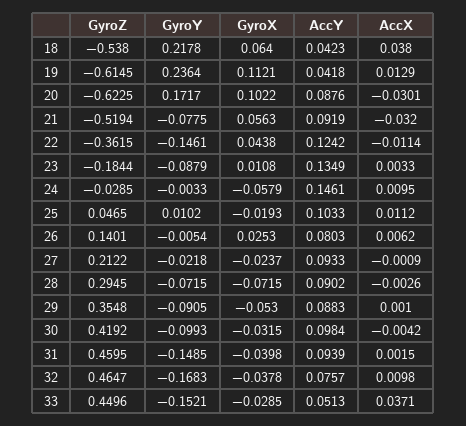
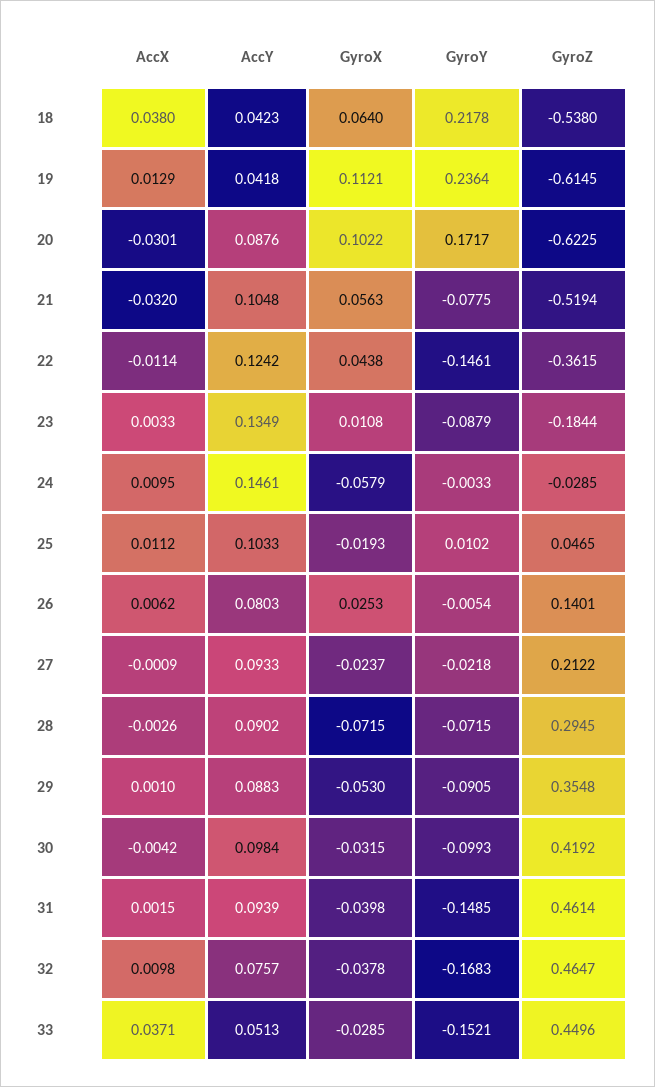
  {
    "GyroZ": {
      "18": -0.538,
      "19": -0.6145,
      "20": -0.6225,
      "21": -0.5194,
      "22": -0.3615,
      "23": -0.1844,
      "24": -0.0285,
      "25": 0.0465,
      "26": 0.1401,
      "27": 0.2122,
      "28": 0.2945,
      "29": 0.3548,
      "30": 0.4192,
-     "31": 0.4595,
+     "31": 0.4614,
      "32": 0.4647,
      "33": 0.4496
    },
    "GyroY": {
      "18": 0.2178,
      "19": 0.2364,
      "20": 0.1717,
      "21": -0.0775,
      "22": -0.1461,
      "23": -0.0879,
      "24": -0.0033,
      "25": 0.0102,
      "26": -0.0054,
      "27": -0.0218,
      "28": -0.0715,
      "29": -0.0905,
      "30": -0.0993,
      "31": -0.1485,
      "32": -0.1683,
      "33": -0.1521
    },
    "GyroX": {
      "18": 0.064,
      "19": 0.1121,
      "20": 0.1022,
      "21": 0.0563,
      "22": 0.0438,
      "23": 0.0108,
      "24": -0.0579,
      "25": -0.0193,
      "26": 0.0253,
      "27": -0.0237,
      "28": -0.0715,
      "29": -0.053,
      "30": -0.0315,
      "31": -0.0398,
      "32": -0.0378,
      "33": -0.0285
    },
    "AccY": {
      "18": 0.0423,
      "19": 0.0418,
      "20": 0.0876,
-     "21": 0.0919,
+     "21": 0.1048,
      "22": 0.1242,
      "23": 0.1349,
      "24": 0.1461,
      "25": 0.1033,
      "26": 0.0803,
      "27": 0.0933,
      "28": 0.0902,
      "29": 0.0883,
      "30": 0.0984,
      "31": 0.0939,
      "32": 0.0757,
      "33": 0.0513
    },
    "AccX": {
      "18": 0.038,
      "19": 0.0129,
      "20": -0.0301,
      "21": -0.032,
      "22": -0.0114,
      "23": 0.0033,
      "24": 0.0095,
      "25": 0.0112,
      "26": 0.0062,
      "27": -0.0009,
      "28": -0.0026,
      "29": 0.001,
      "30": -0.0042,
      "31": 0.0015,
      "32": 0.0098,
      "33": 0.0371
    }
  }

